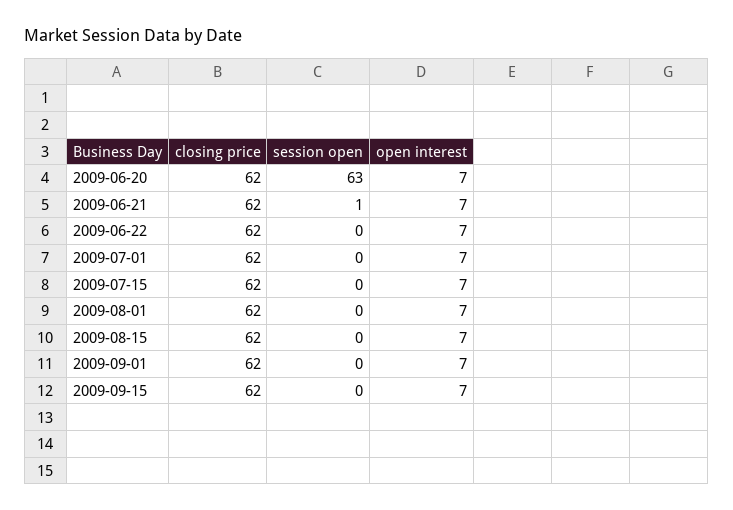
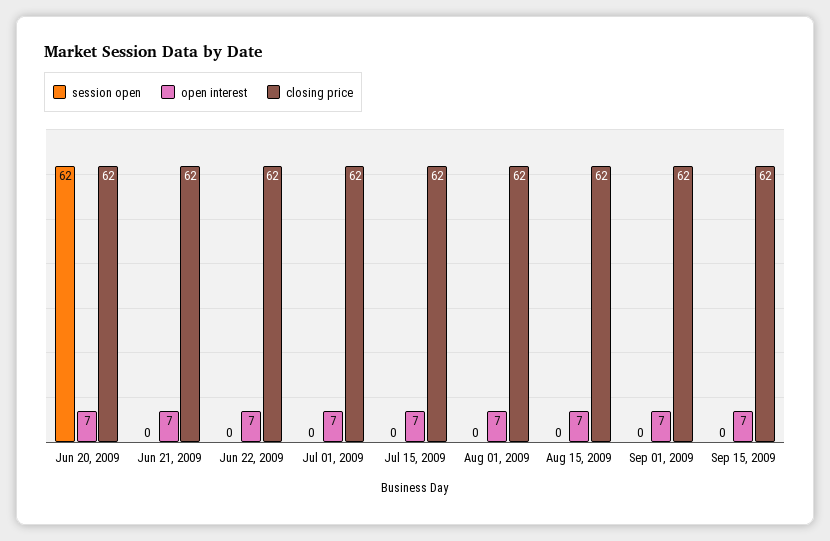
  {
    "closing price": {
      "2009-06-20": 62,
      "2009-06-21": 62,
      "2009-06-22": 62,
      "2009-07-01": 62,
      "2009-07-15": 62,
      "2009-08-01": 62,
      "2009-08-15": 62,
      "2009-09-01": 62,
      "2009-09-15": 62
    },
    "session open": {
-     "2009-06-20": 63,
+     "2009-06-20": 62,
-     "2009-06-21": 1,
+     "2009-06-21": 0,
      "2009-06-22": 0,
      "2009-07-01": 0,
      "2009-07-15": 0,
      "2009-08-01": 0,
      "2009-08-15": 0,
      "2009-09-01": 0,
      "2009-09-15": 0
    },
    "open interest": {
      "2009-06-20": 7,
      "2009-06-21": 7,
      "2009-06-22": 7,
      "2009-07-01": 7,
      "2009-07-15": 7,
      "2009-08-01": 7,
      "2009-08-15": 7,
      "2009-09-01": 7,
      "2009-09-15": 7
    }
  }

